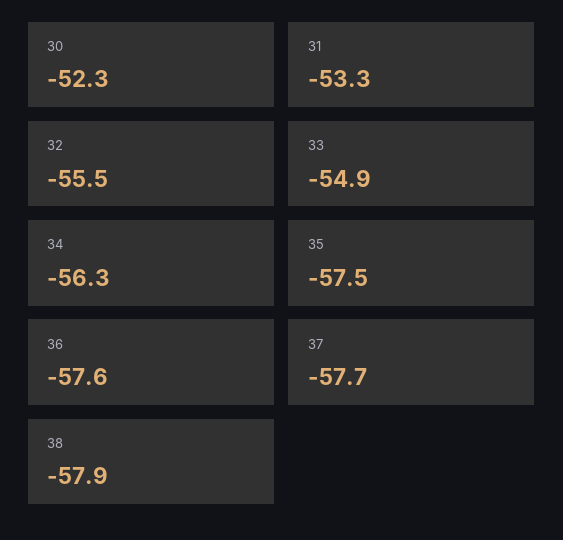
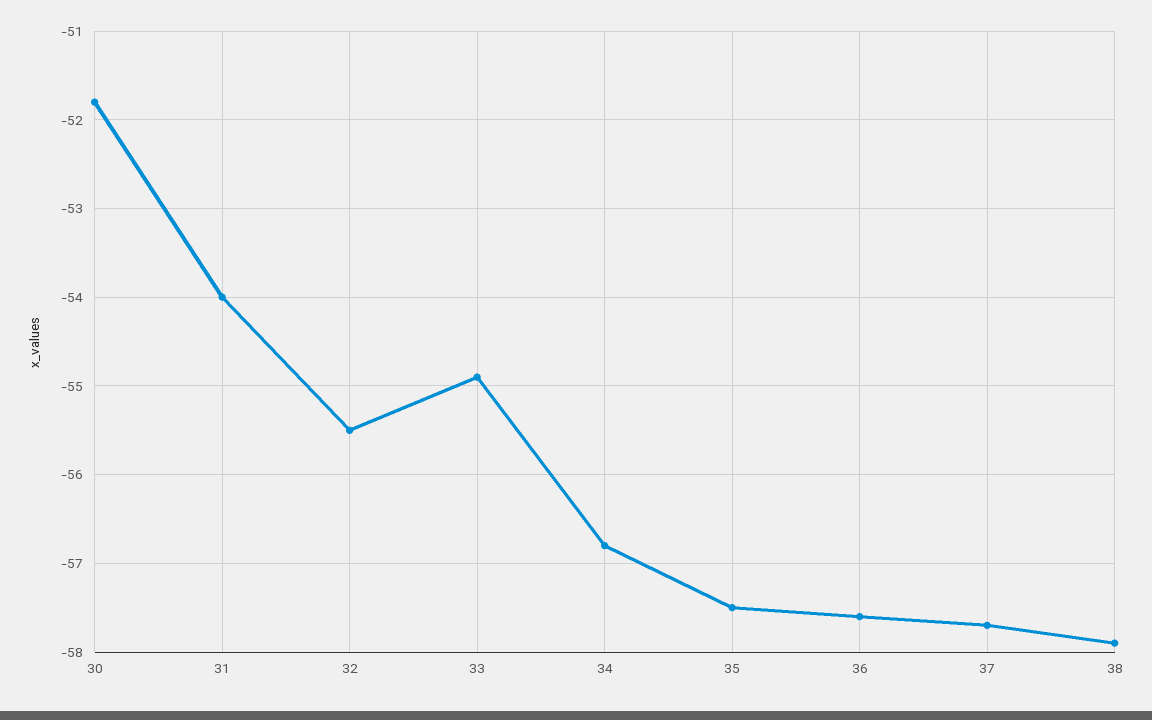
  {
-   "30": -52.3,
+   "30": -51.8,
-   "31": -53.3,
+   "31": -54,
    "32": -55.5,
    "33": -54.9,
-   "34": -56.3,
+   "34": -56.8,
    "35": -57.5,
    "36": -57.6,
    "37": -57.7,
    "38": -57.9
  }

